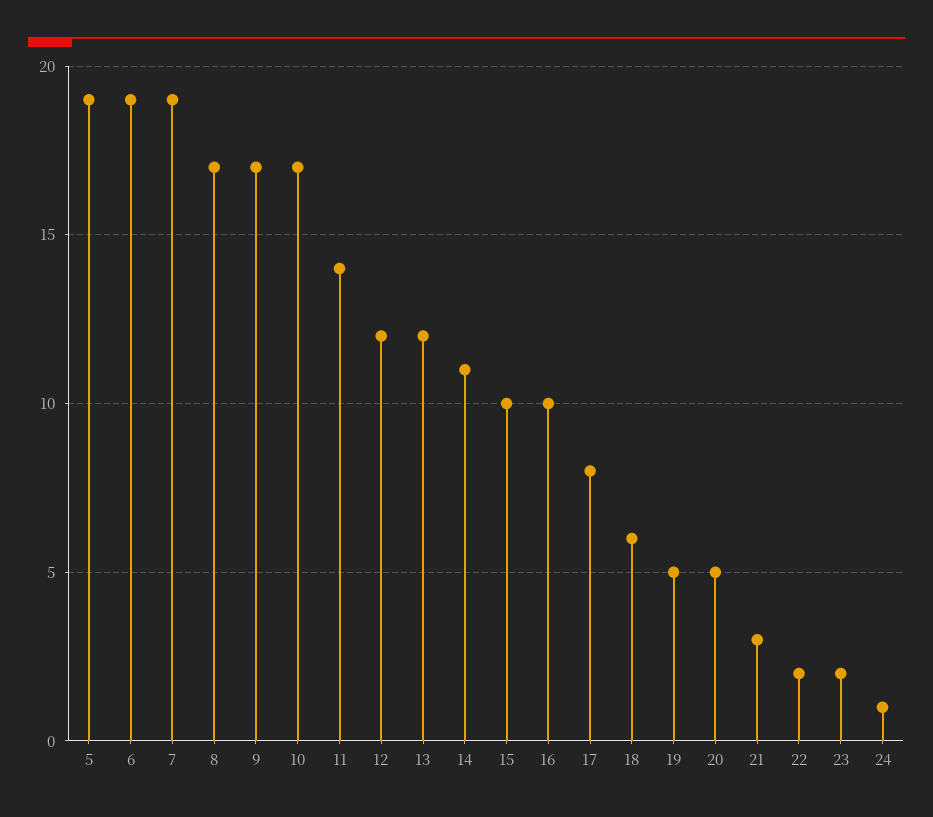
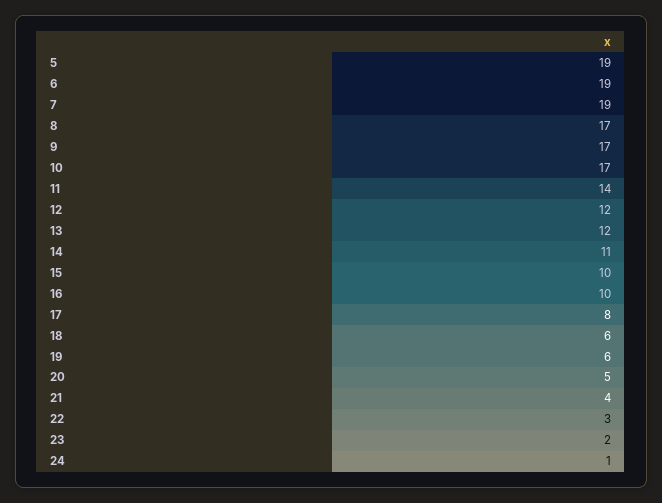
  {
    "5": 19,
    "6": 19,
    "7": 19,
    "8": 17,
    "9": 17,
    "10": 17,
    "11": 14,
    "12": 12,
    "13": 12,
    "14": 11,
    "15": 10,
    "16": 10,
    "17": 8,
    "18": 6,
-   "19": 5,
+   "19": 6,
    "20": 5,
-   "21": 3,
+   "21": 4,
-   "22": 2,
+   "22": 3,
    "23": 2,
    "24": 1
  }

